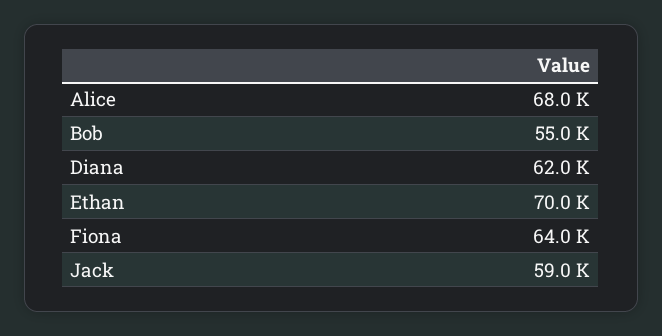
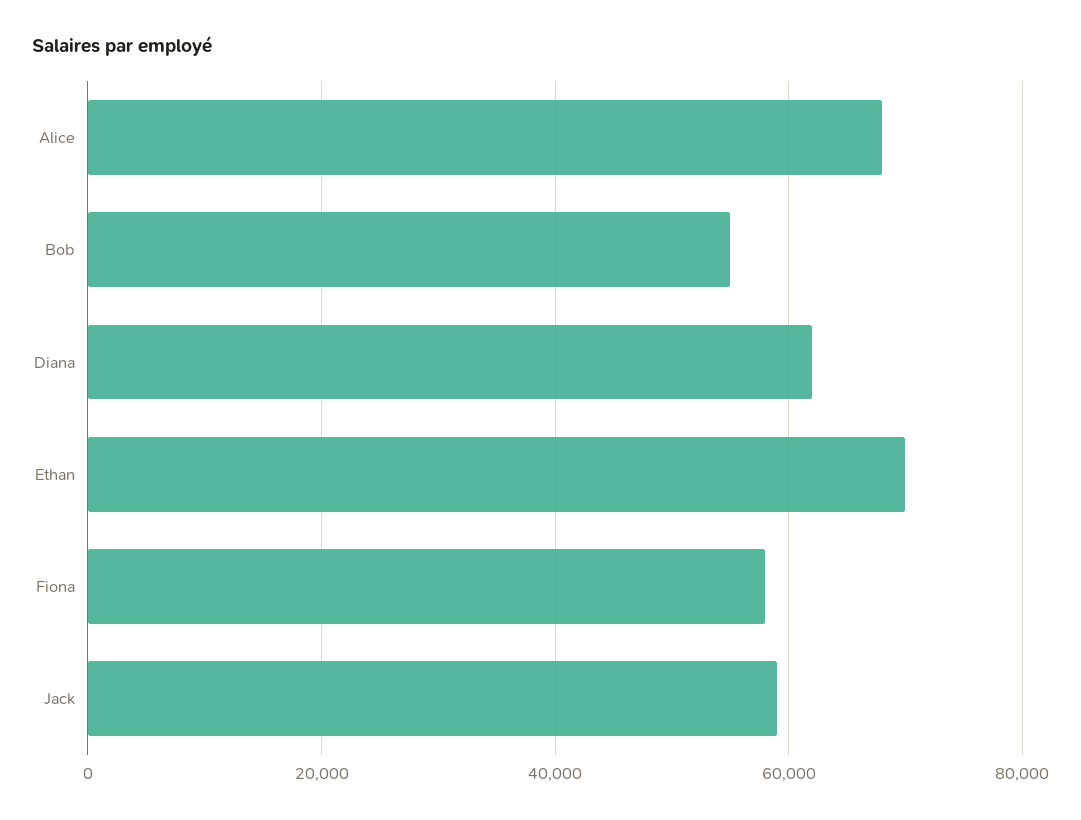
  {
    "Alice": 68000,
    "Bob": 55000,
    "Diana": 62000,
    "Ethan": 70000,
-   "Fiona": 64000,
+   "Fiona": 58000,
    "Jack": 59000
  }

